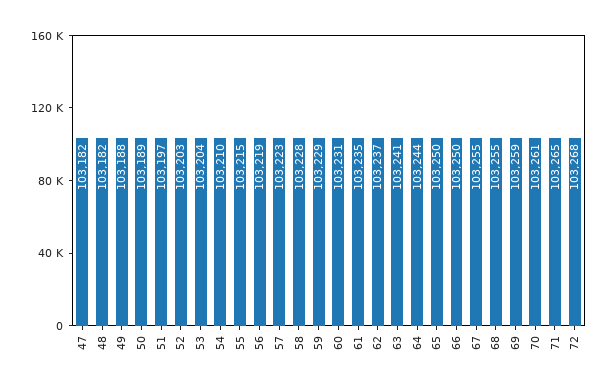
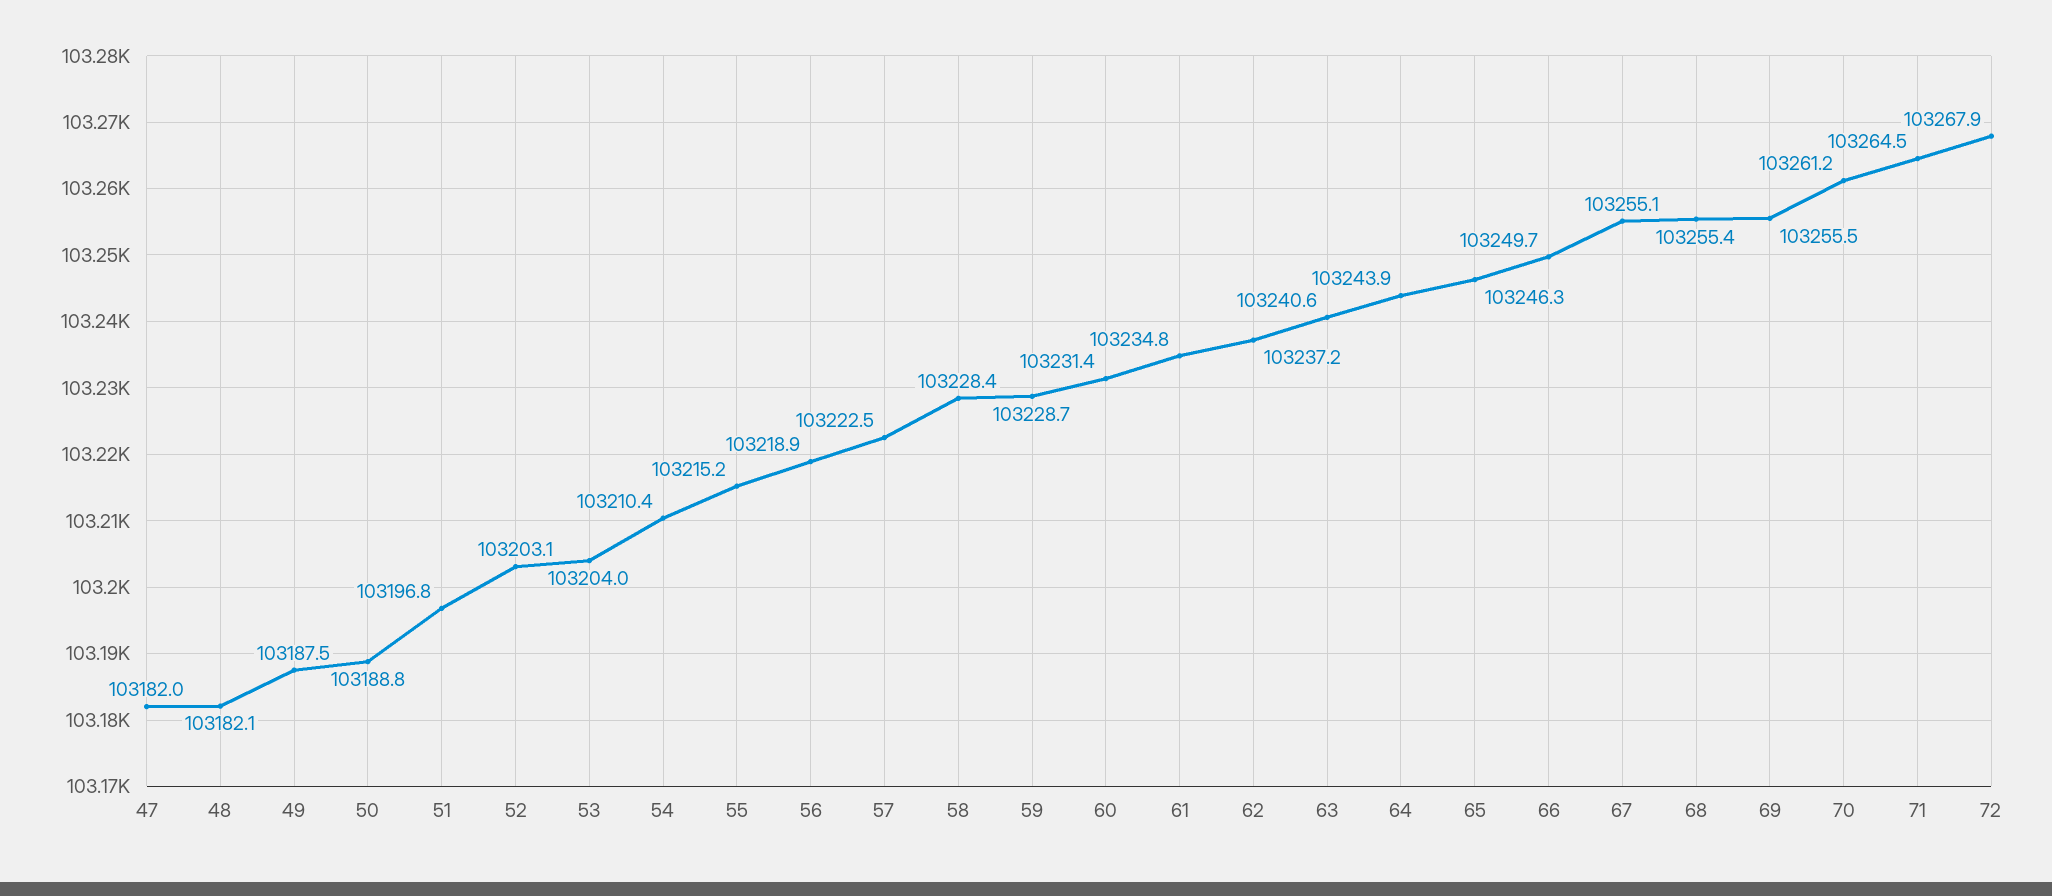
  {
    "47": 103182,
    "48": 103182.1,
    "49": 103187.5,
    "50": 103188.8,
    "51": 103196.8,
    "52": 103203.1,
    "53": 103204,
    "54": 103210.4,
    "55": 103215.2,
    "56": 103218.9,
    "57": 103222.5,
    "58": 103228.4,
    "59": 103228.7,
    "60": 103231.4,
    "61": 103234.8,
    "62": 103237.2,
    "63": 103240.6,
    "64": 103243.9,
-   "65": 103250,
+   "65": 103246.3,
    "66": 103249.7,
    "67": 103255.1,
    "68": 103255.4,
-   "69": 103259,
+   "69": 103255.5,
    "70": 103261.2,
    "71": 103264.5,
    "72": 103267.9
  }

